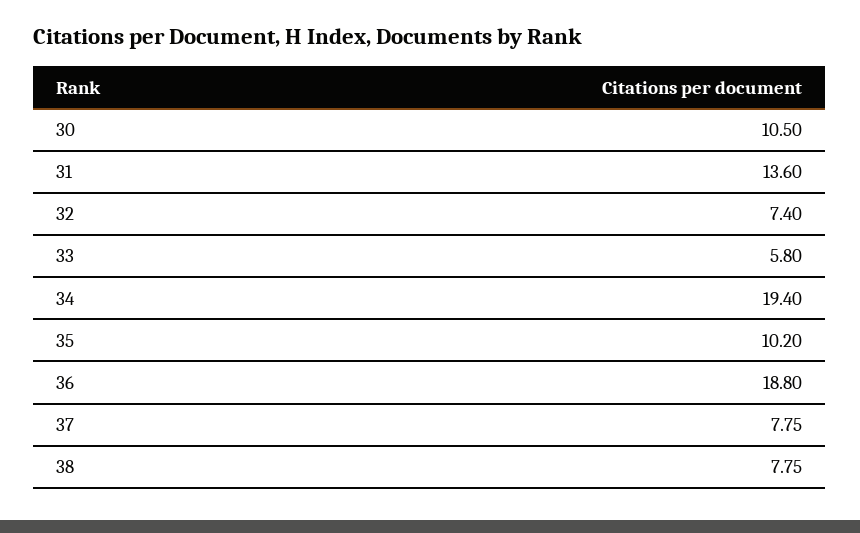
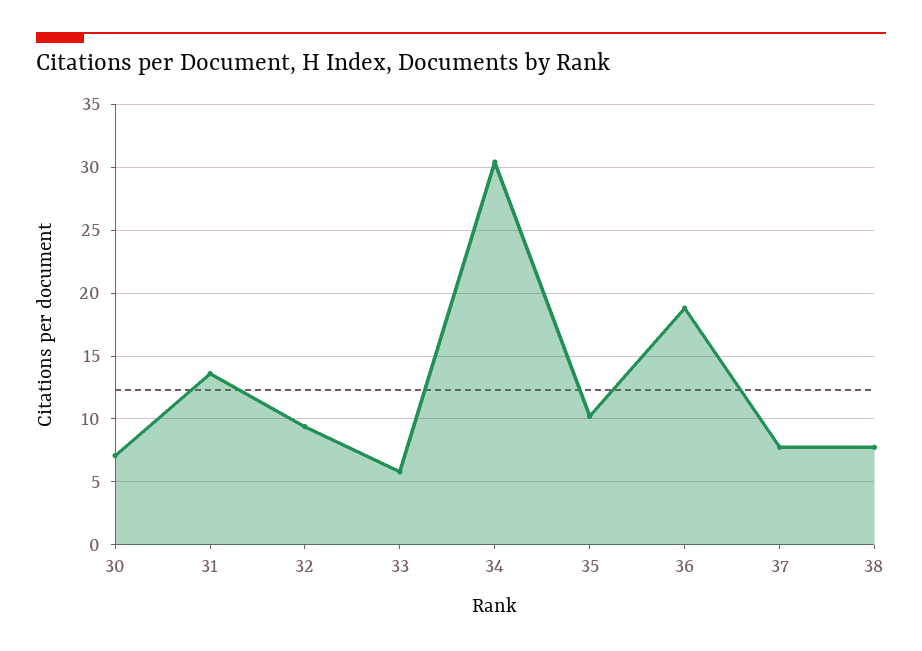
  {
-   "30": 10.5,
+   "30": 7,
    "31": 13.6,
-   "32": 7.4,
+   "32": 9.5,
    "33": 5.8,
-   "34": 19.4,
+   "34": 30.5,
    "35": 10.2,
    "36": 18.8,
    "37": 7.75,
    "38": 7.75
  }

